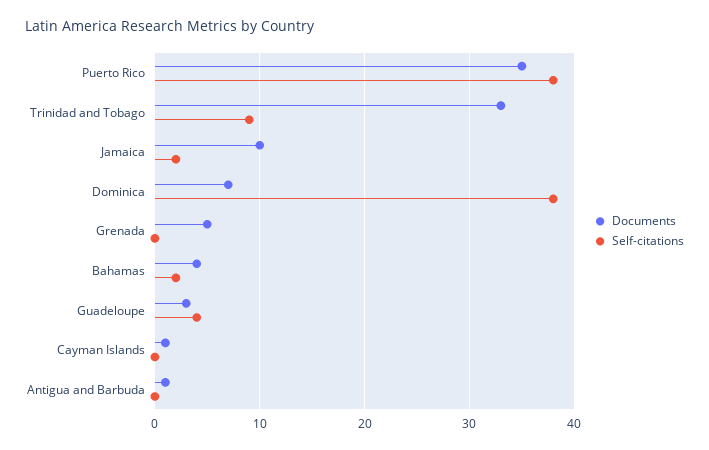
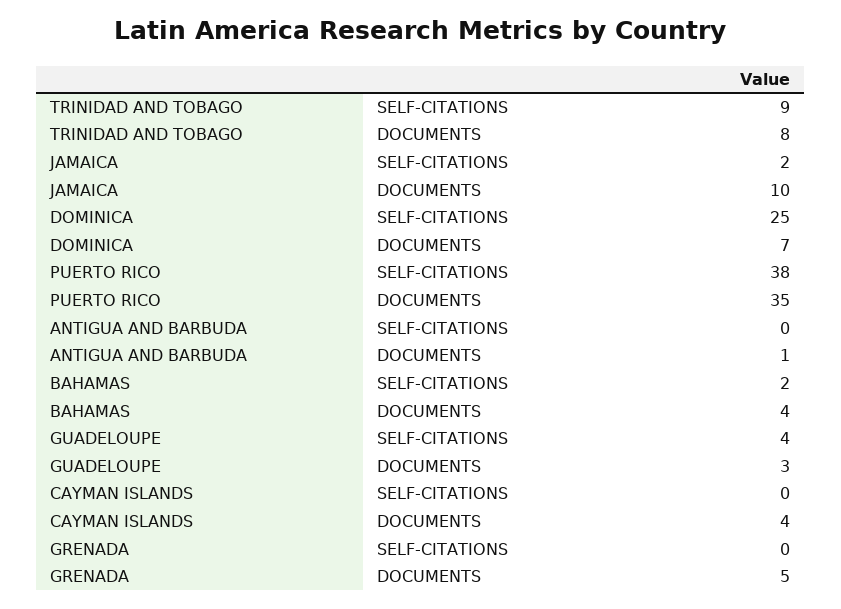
  {
    "Documents": {
      "Puerto Rico": 35,
-     "Trinidad and Tobago": 33,
+     "Trinidad and Tobago": 8,
      "Jamaica": 10,
      "Dominica": 7,
      "Grenada": 5,
      "Bahamas": 4,
      "Guadeloupe": 3,
-     "Cayman Islands": 1,
+     "Cayman Islands": 4,
      "Antigua and Barbuda": 1
    },
    "Self-citations": {
      "Puerto Rico": 38,
      "Trinidad and Tobago": 9,
      "Jamaica": 2,
-     "Dominica": 38,
+     "Dominica": 25,
      "Grenada": 0,
      "Bahamas": 2,
      "Guadeloupe": 4,
      "Cayman Islands": 0,
      "Antigua and Barbuda": 0
    }
  }

